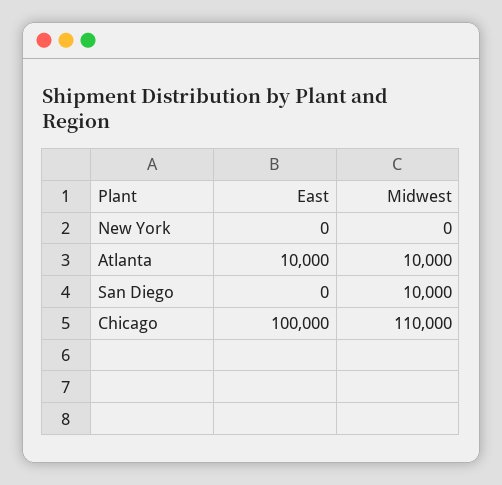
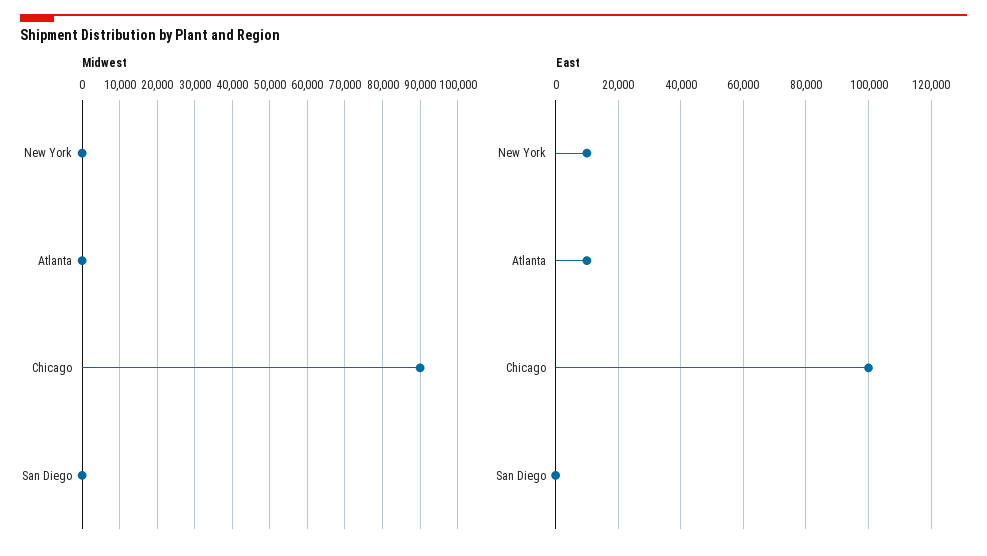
  {
    "East": {
-     "New York": 0,
+     "New York": 10000,
      "Atlanta": 10000,
      "San Diego": 0,
      "Chicago": 100000
    },
    "Midwest": {
      "New York": 0,
-     "Atlanta": 10000,
+     "Atlanta": 0,
-     "San Diego": 10000,
+     "San Diego": 0,
-     "Chicago": 110000
+     "Chicago": 90000
    }
  }

